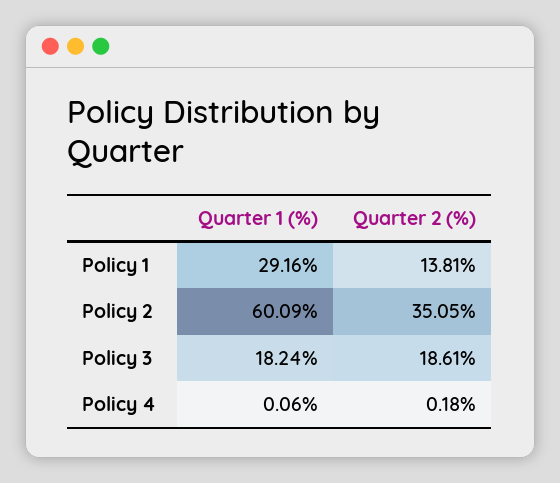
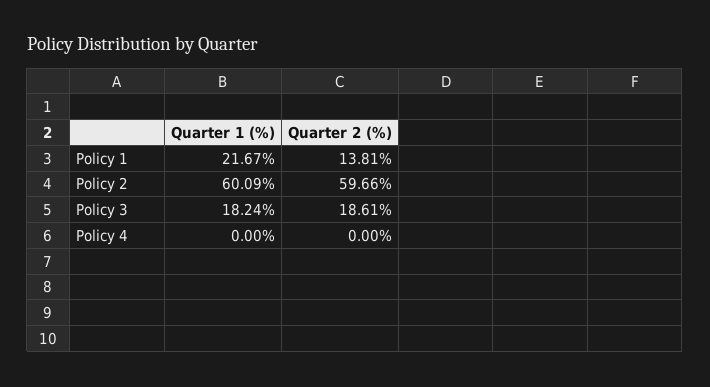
  {
    "Quarter 1 (%)": {
-     "Policy 1": 29.16,
+     "Policy 1": 21.67,
      "Policy 2": 60.09,
      "Policy 3": 18.24,
-     "Policy 4": 0.06
+     "Policy 4": 0
    },
    "Quarter 2 (%)": {
      "Policy 1": 13.81,
-     "Policy 2": 35.05,
+     "Policy 2": 59.66,
      "Policy 3": 18.61,
-     "Policy 4": 0.18
+     "Policy 4": 0
    }
  }

